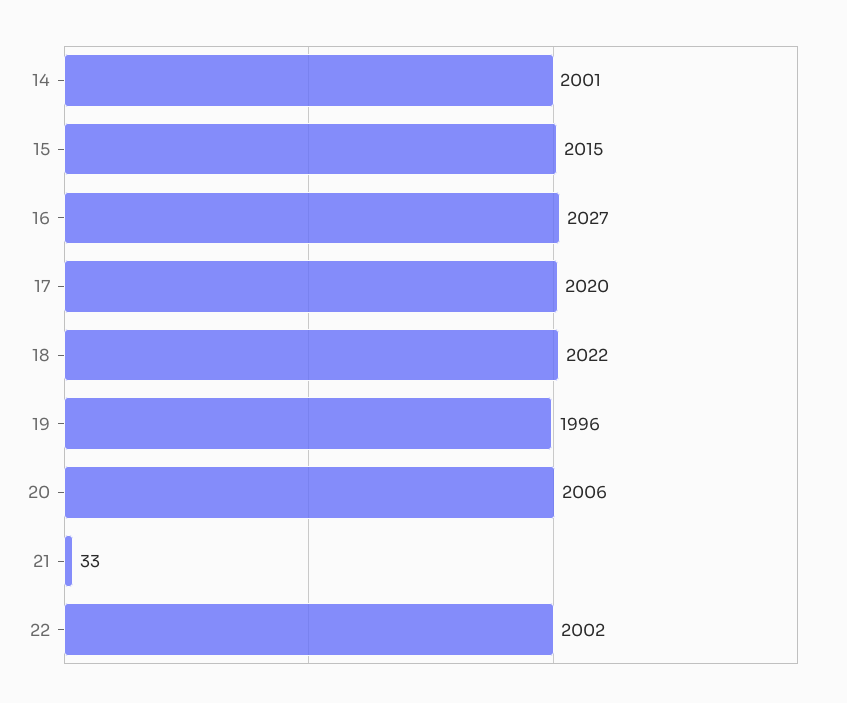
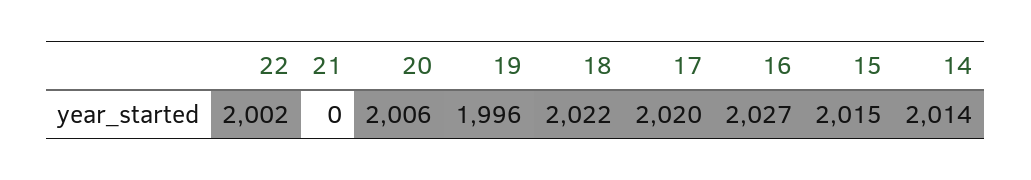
  {
-   "14": 2001,
+   "14": 2014,
    "15": 2015,
    "16": 2027,
    "17": 2020,
    "18": 2022,
    "19": 1996,
    "20": 2006,
-   "21": 33,
+   "21": 0,
    "22": 2002
  }

